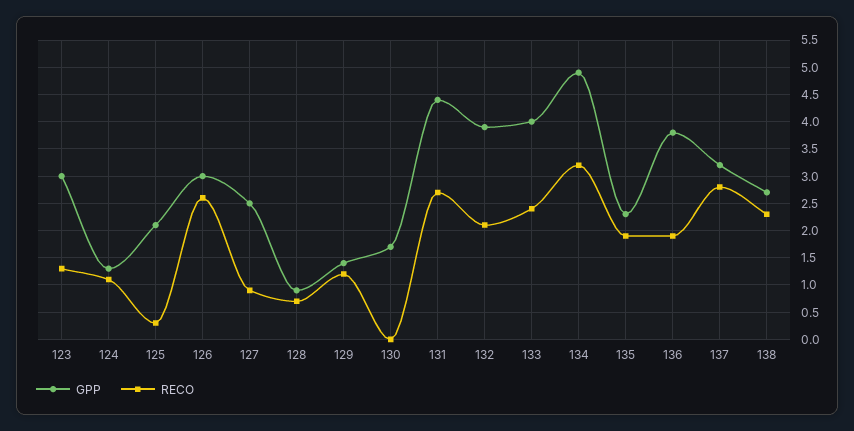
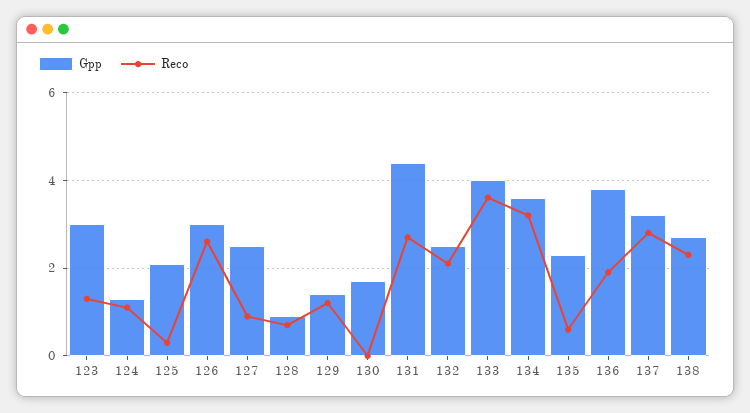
  {
    "GPP": {
      "123": 3,
      "124": 1.5,
      "125": 2,
      "126": 3,
      "127": 2.5,
      "128": 1,
      "129": 1.5,
      "130": 1.5,
      "131": 4.5,
-     "132": 4,
+     "132": 2.5,
      "133": 4,
-     "134": 5,
+     "134": 3.5,
      "135": 2.5,
      "136": 4,
      "137": 3,
      "138": 2.5
    },
    "RECO": {
      "123": 1.5,
      "124": 1,
      "125": 0.5,
      "126": 2.5,
      "127": 1,
      "128": 0.5,
      "129": 1,
      "130": 0,
      "131": 2.5,
      "132": 2,
-     "133": 2.5,
+     "133": 3.5,
      "134": 3,
-     "135": 2,
+     "135": 0.5,
      "136": 2,
      "137": 3,
      "138": 2.5
    }
  }

